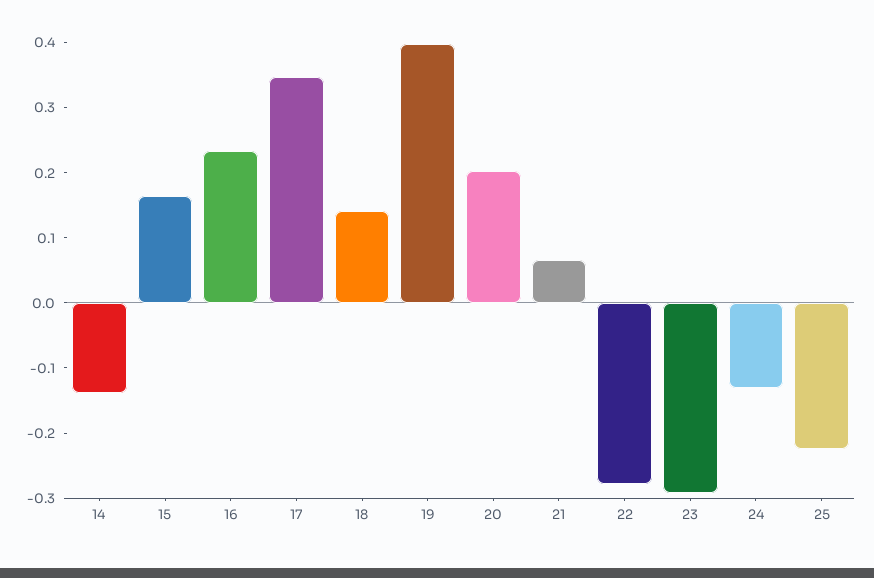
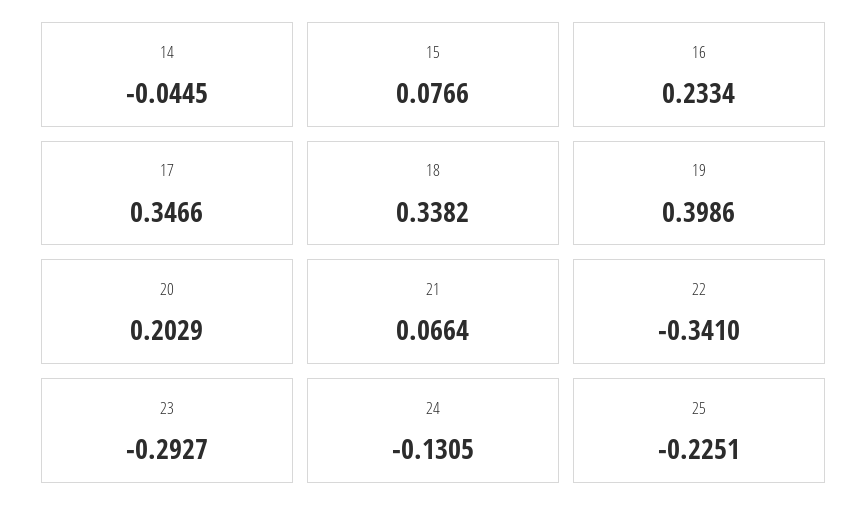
  {
-   "14": -0.14,
+   "14": -0.0445,
-   "15": 0.16,
+   "15": 0.0766,
    "16": 0.2334,
    "17": 0.3466,
-   "18": 0.14,
+   "18": 0.3382,
    "19": 0.3986,
    "20": 0.2029,
    "21": 0.0664,
-   "22": -0.28,
+   "22": -0.341,
    "23": -0.2927,
    "24": -0.1305,
    "25": -0.2251
  }

